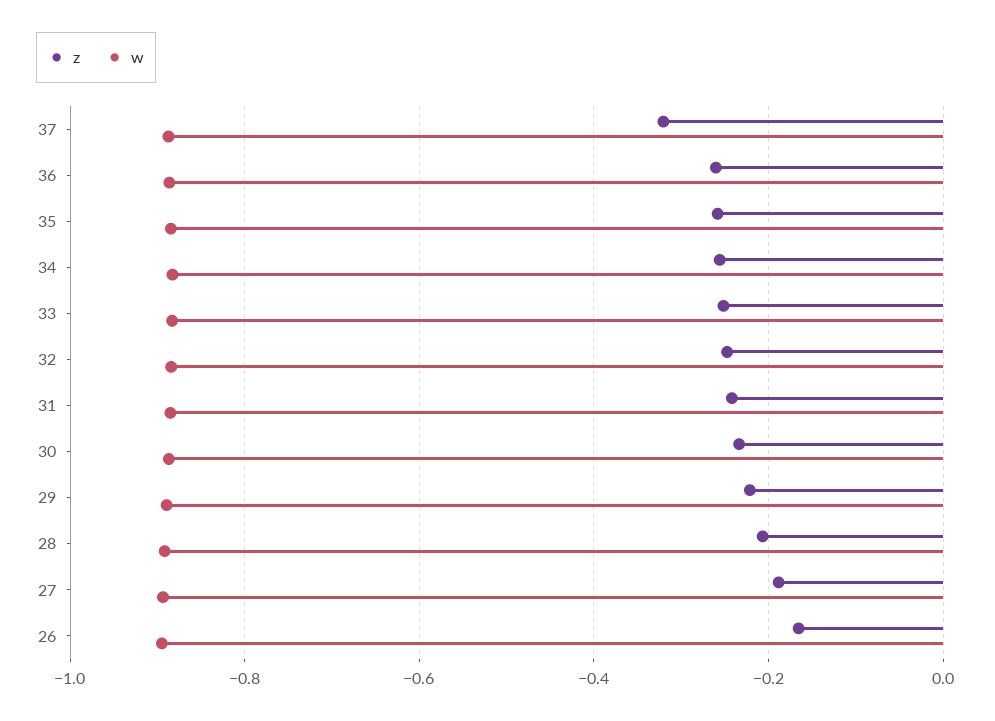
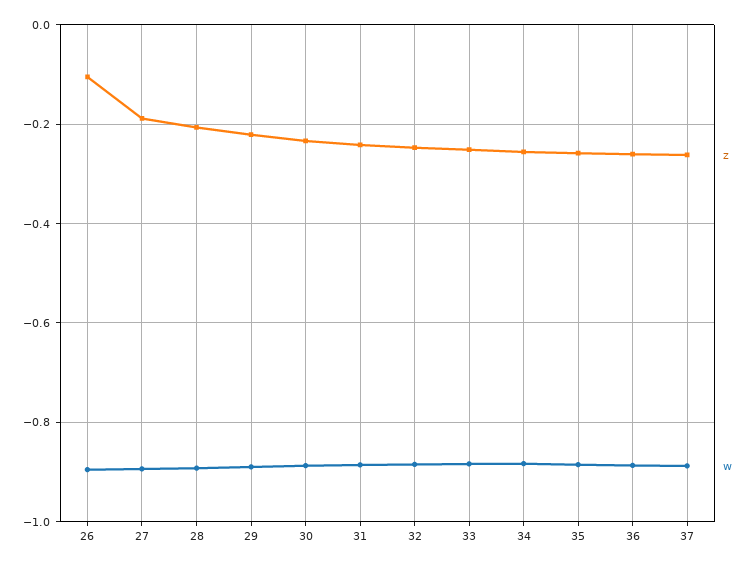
  {
    "z": {
-     "37": -0.32,
+     "37": -0.26,
      "36": -0.26,
      "35": -0.26,
      "34": -0.26,
      "33": -0.26,
      "32": -0.24,
      "31": -0.24,
      "30": -0.24,
      "29": -0.22,
      "28": -0.2,
      "27": -0.18,
-     "26": -0.16
+     "26": -0.1
    },
    "w": {
      "37": -0.88,
      "36": -0.88,
      "35": -0.88,
      "34": -0.88,
      "33": -0.88,
      "32": -0.88,
      "31": -0.88,
      "30": -0.88,
      "29": -0.88,
      "28": -0.9,
      "27": -0.9,
      "26": -0.9
    }
  }

